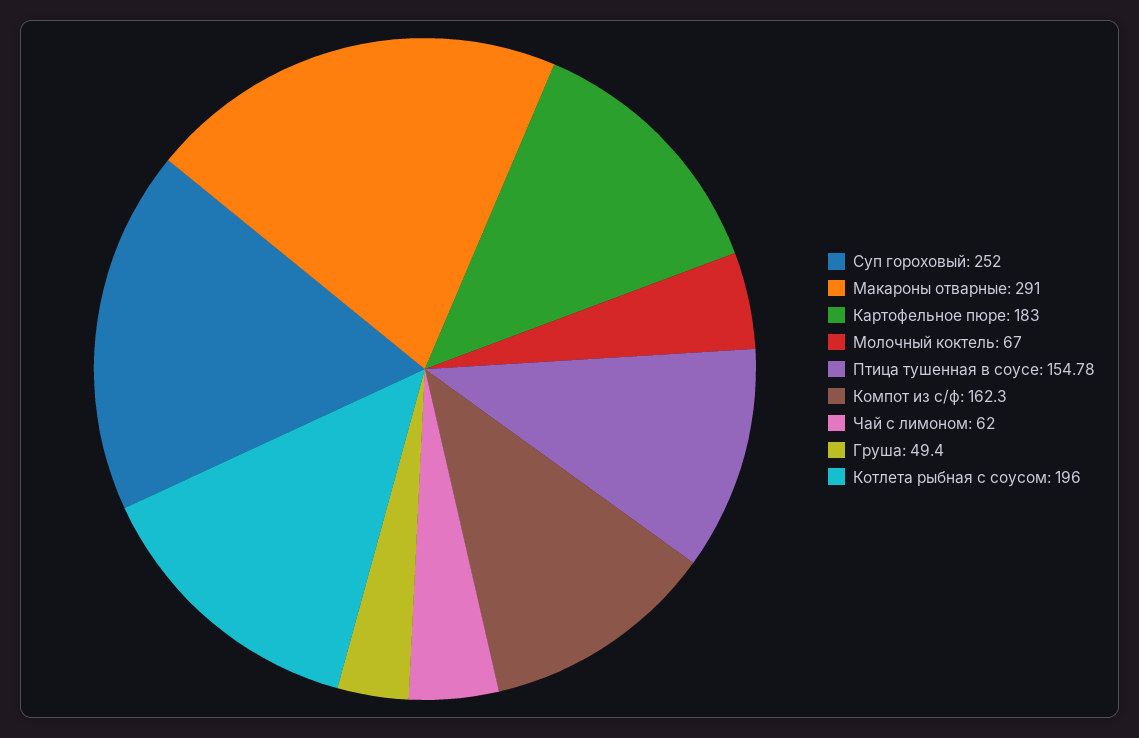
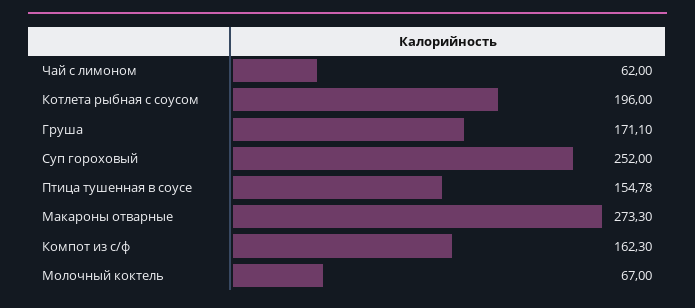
  {
    "Суп гороховый": 252,
-   "Макароны отварные": 291,
+   "Макароны отварные": 273.3,
-   "Картофельное пюре": 183,
    "Молочный коктель": 67,
    "Птица тушенная в соусе": 154.78,
    "Компот из с/ф": 162.3,
    "Чай с лимоном": 62,
-   "Груша": 49.4,
+   "Груша": 171.1,
    "Котлета рыбная с соусом": 196
  }

